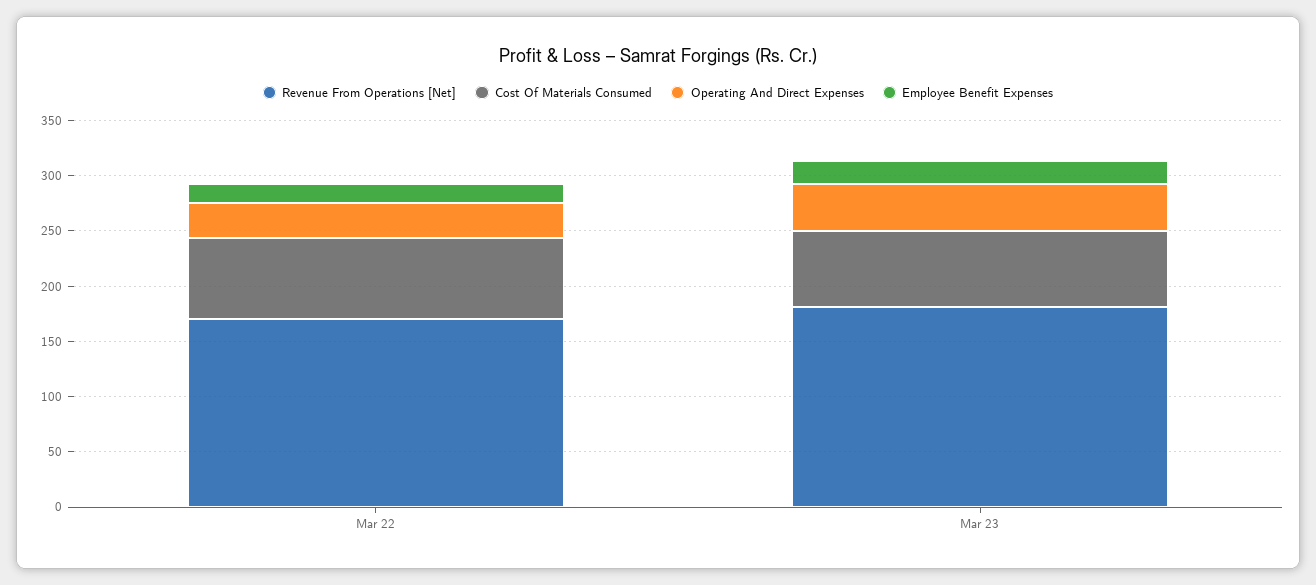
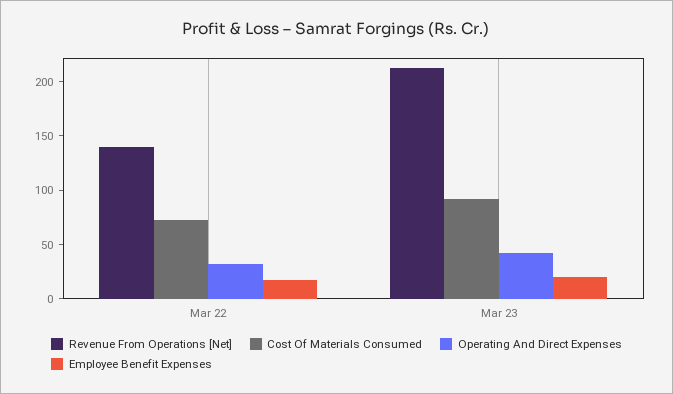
  {
    "Revenue From Operations [Net]": {
-     "Mar 22": 170,
+     "Mar 22": 140,
-     "Mar 23": 180
+     "Mar 23": 210
    },
    "Cost Of Materials Consumed": {
      "Mar 22": 70,
-     "Mar 23": 70
+     "Mar 23": 90
    },
    "Operating And Direct Expenses": {
      "Mar 22": 30,
      "Mar 23": 40
    },
    "Employee Benefit Expenses": {
      "Mar 22": 20,
      "Mar 23": 20
    }
  }

